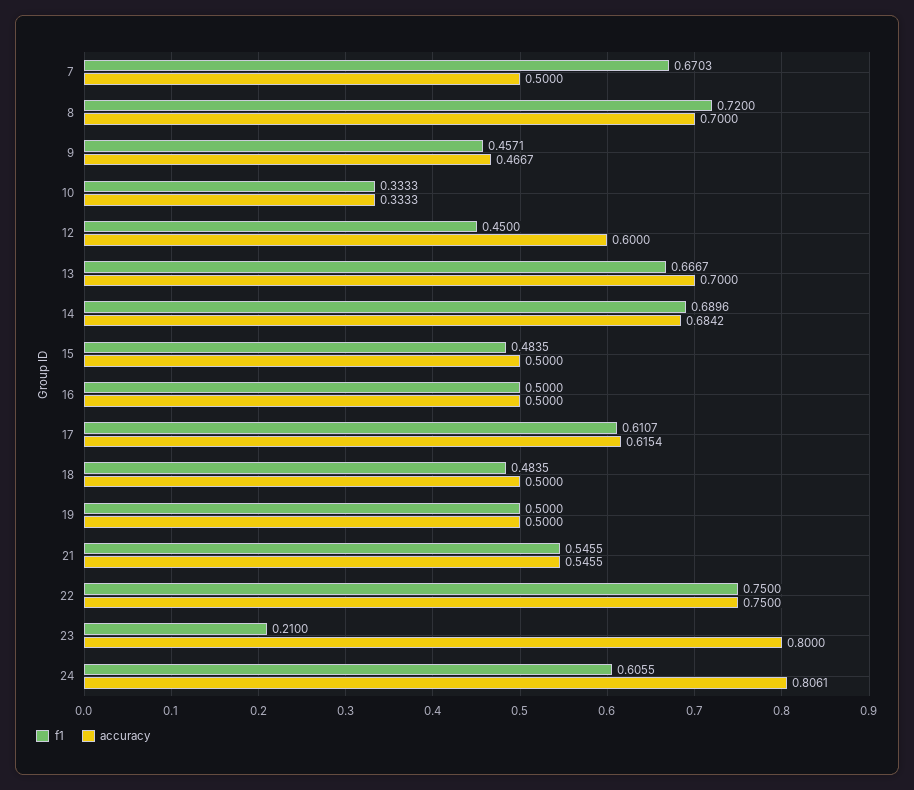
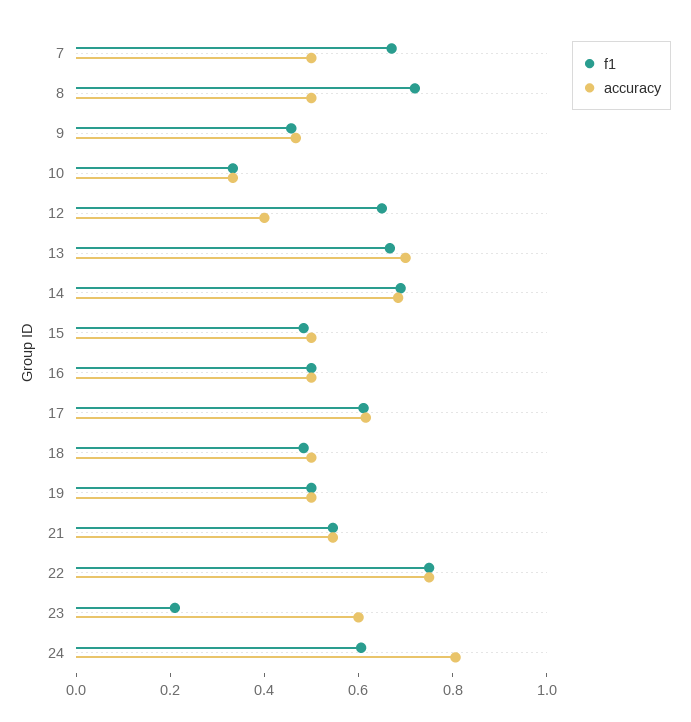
  {
    "f1": {
      "7": 0.6703,
      "8": 0.72,
      "9": 0.4571,
      "10": 0.3333,
-     "12": 0.45,
+     "12": 0.65,
      "13": 0.6667,
      "14": 0.6896,
      "15": 0.4835,
      "16": 0.5,
      "17": 0.6107,
      "18": 0.4835,
      "19": 0.5,
      "21": 0.5455,
      "22": 0.75,
      "23": 0.21,
      "24": 0.6055
    },
    "accuracy": {
      "7": 0.5,
-     "8": 0.7,
+     "8": 0.5,
      "9": 0.4667,
      "10": 0.3333,
-     "12": 0.6,
+     "12": 0.4,
      "13": 0.7,
      "14": 0.6842,
      "15": 0.5,
      "16": 0.5,
      "17": 0.6154,
      "18": 0.5,
      "19": 0.5,
      "21": 0.5455,
      "22": 0.75,
-     "23": 0.8,
+     "23": 0.6,
      "24": 0.8061
    }
  }

